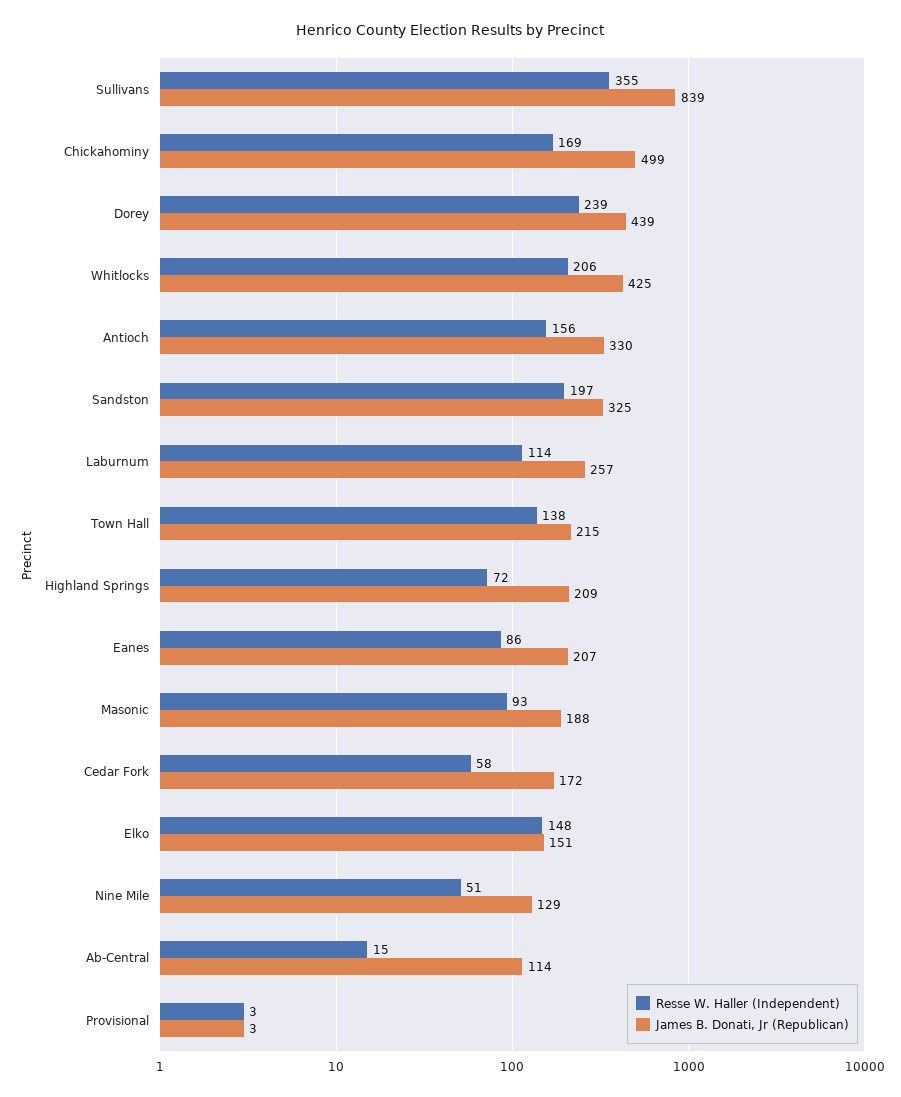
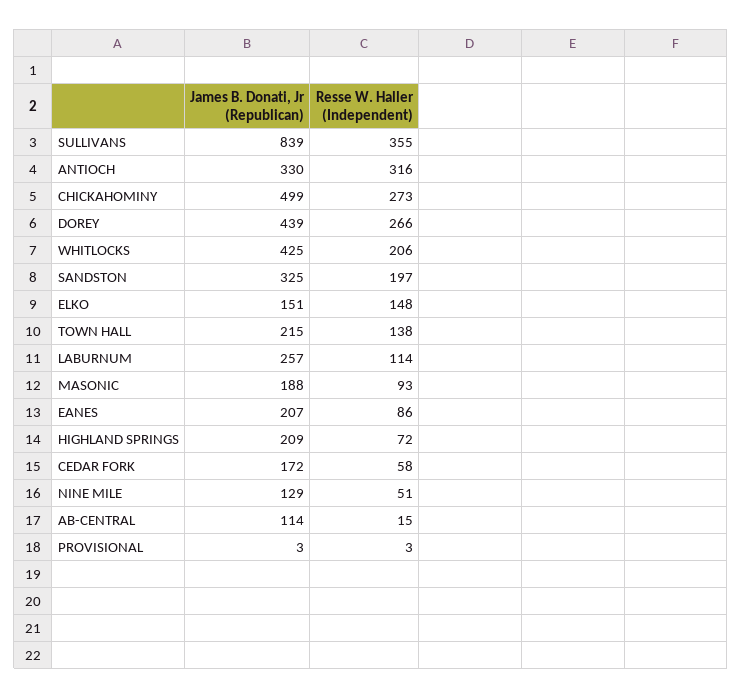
  {
    "Resse W. Haller (Independent)": {
      "Sullivans": 355,
-     "Chickahominy": 169,
+     "Chickahominy": 273,
-     "Dorey": 239,
+     "Dorey": 266,
      "Whitlocks": 206,
-     "Antioch": 156,
+     "Antioch": 316,
      "Sandston": 197,
      "Laburnum": 114,
      "Town Hall": 138,
      "Highland Springs": 72,
      "Eanes": 86,
      "Masonic": 93,
      "Cedar Fork": 58,
      "Elko": 148,
      "Nine Mile": 51,
      "Ab-Central": 15,
      "Provisional": 3
    },
    "James B. Donati, Jr (Republican)": {
      "Sullivans": 839,
      "Chickahominy": 499,
      "Dorey": 439,
      "Whitlocks": 425,
      "Antioch": 330,
      "Sandston": 325,
      "Laburnum": 257,
      "Town Hall": 215,
      "Highland Springs": 209,
      "Eanes": 207,
      "Masonic": 188,
      "Cedar Fork": 172,
      "Elko": 151,
      "Nine Mile": 129,
      "Ab-Central": 114,
      "Provisional": 3
    }
  }

